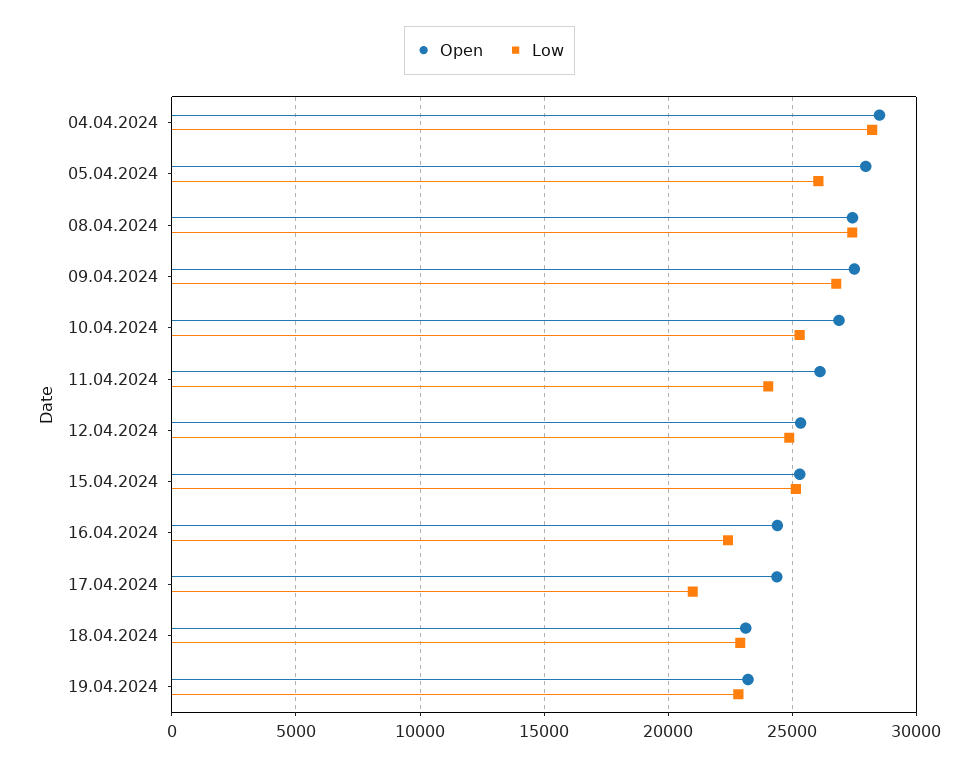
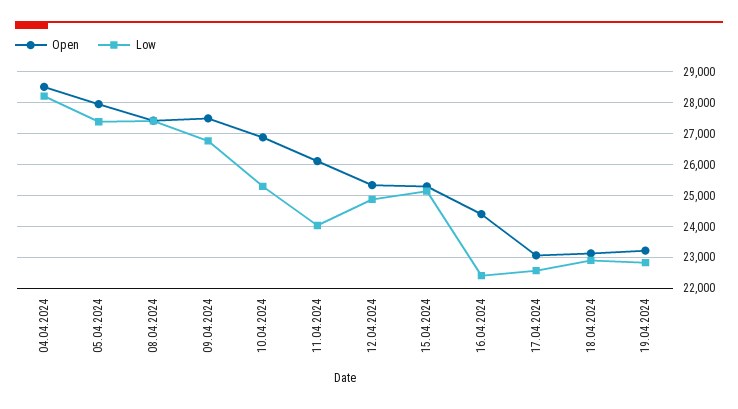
  {
    "Open": {
      "04.04.2024": 28600,
      "05.04.2024": 28000,
      "08.04.2024": 27400,
      "09.04.2024": 27400,
      "10.04.2024": 26800,
      "11.04.2024": 26200,
      "12.04.2024": 25400,
      "15.04.2024": 25200,
      "16.04.2024": 24400,
-     "17.04.2024": 24500,
+     "17.04.2024": 23000,
      "18.04.2024": 23200,
      "19.04.2024": 23200
    },
    "Low": {
      "04.04.2024": 28200,
-     "05.04.2024": 26000,
+     "05.04.2024": 27400,
      "08.04.2024": 27400,
      "09.04.2024": 26800,
      "10.04.2024": 25200,
      "11.04.2024": 24000,
      "12.04.2024": 24800,
      "15.04.2024": 25200,
      "16.04.2024": 22400,
-     "17.04.2024": 21000,
+     "17.04.2024": 22600,
      "18.04.2024": 23000,
      "19.04.2024": 22800
    }
  }

